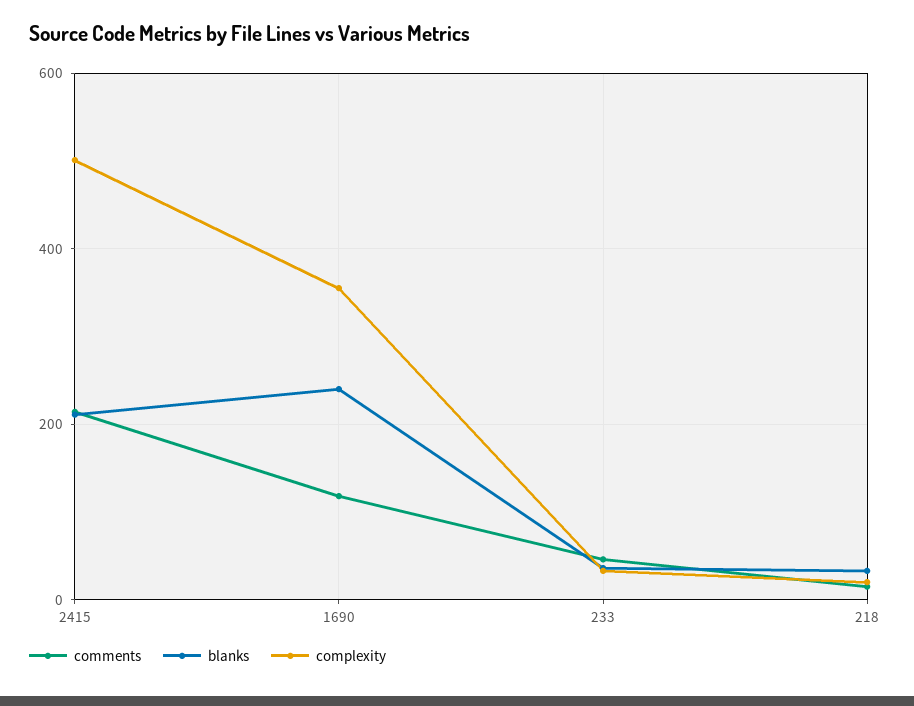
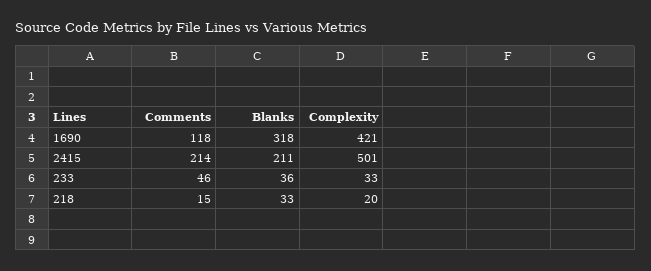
  {
    "comments": {
      "2415": 214,
      "1690": 118,
      "233": 46,
      "218": 15
    },
    "blanks": {
      "2415": 211,
-     "1690": 240,
+     "1690": 318,
      "233": 36,
      "218": 33
    },
    "complexity": {
      "2415": 501,
-     "1690": 360,
+     "1690": 421,
      "233": 33,
      "218": 20
    }
  }

